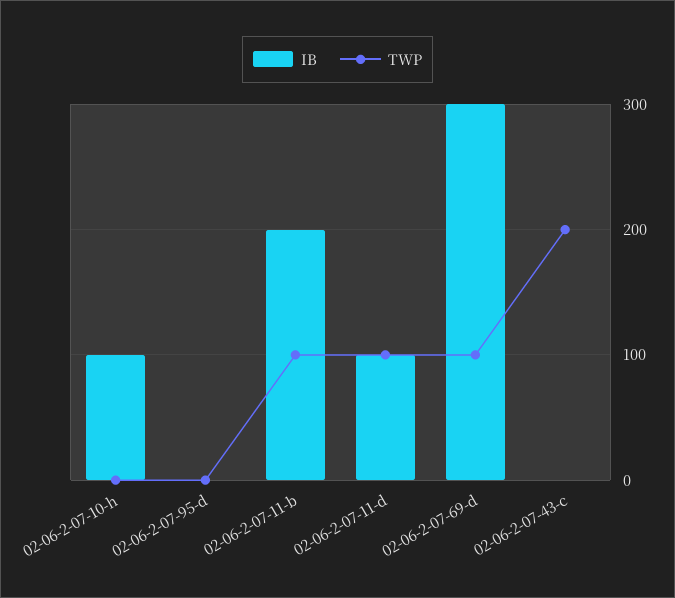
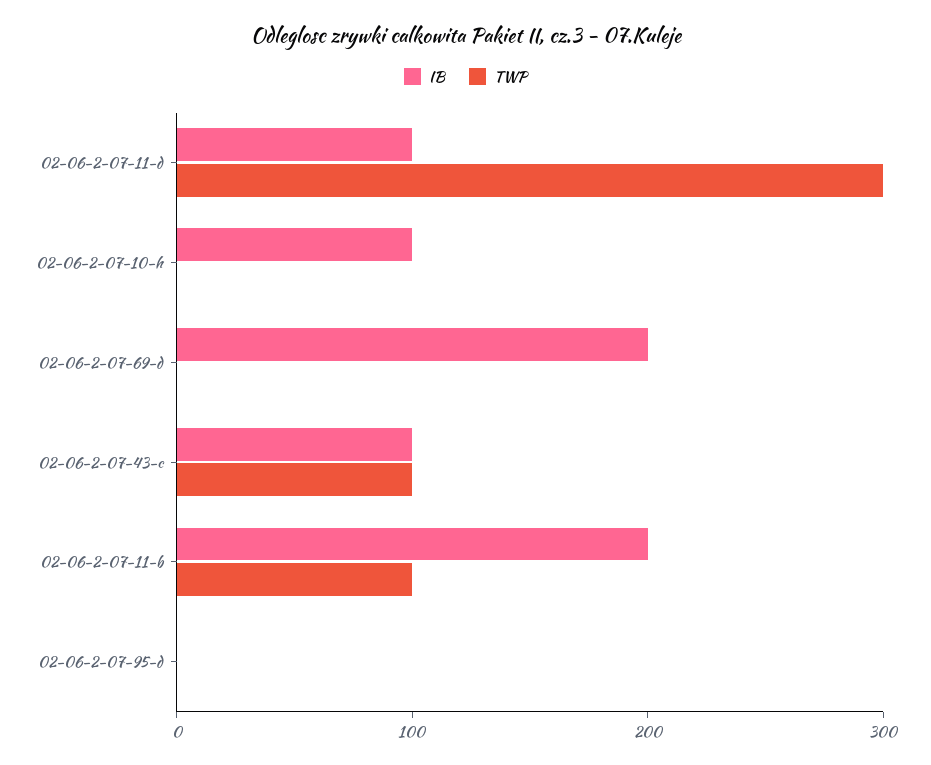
  {
    "IB": {
      "02-06-2-07-10-h": 100,
      "02-06-2-07-95-d": 0,
      "02-06-2-07-11-b": 200,
      "02-06-2-07-11-d": 100,
-     "02-06-2-07-69-d": 300,
+     "02-06-2-07-69-d": 200,
-     "02-06-2-07-43-c": 0
+     "02-06-2-07-43-c": 100
    },
    "TWP": {
      "02-06-2-07-10-h": 0,
      "02-06-2-07-95-d": 0,
      "02-06-2-07-11-b": 100,
-     "02-06-2-07-11-d": 100,
+     "02-06-2-07-11-d": 300,
-     "02-06-2-07-69-d": 100,
+     "02-06-2-07-69-d": 0,
-     "02-06-2-07-43-c": 200
+     "02-06-2-07-43-c": 100
    }
  }

